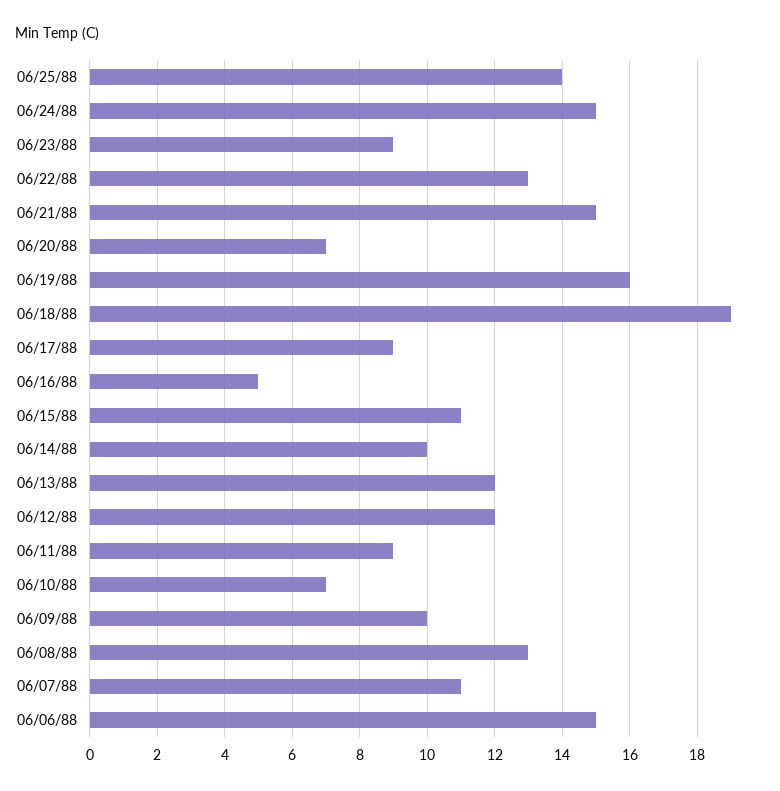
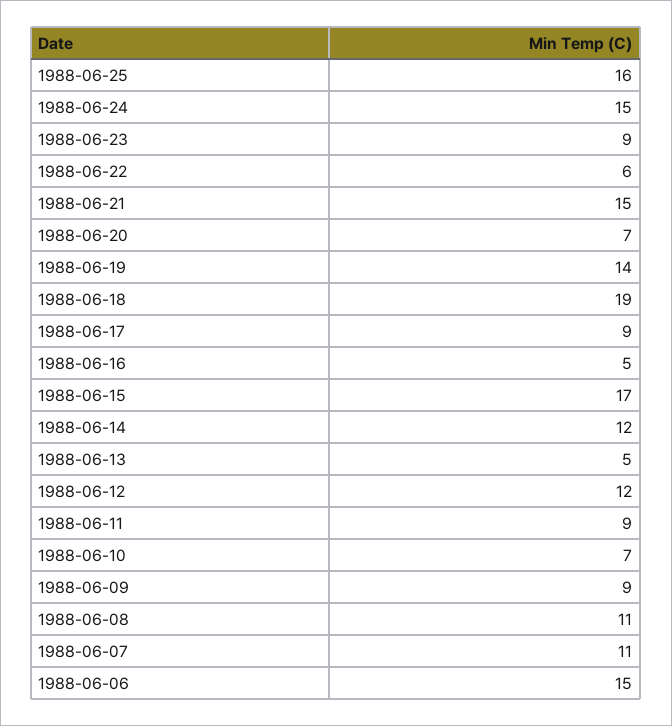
  {
-   "06/25/88": 14,
+   "06/25/88": 16,
    "06/24/88": 15,
    "06/23/88": 9,
-   "06/22/88": 13,
+   "06/22/88": 6,
    "06/21/88": 15,
    "06/20/88": 7,
-   "06/19/88": 16,
+   "06/19/88": 14,
    "06/18/88": 19,
    "06/17/88": 9,
    "06/16/88": 5,
-   "06/15/88": 11,
+   "06/15/88": 17,
-   "06/14/88": 10,
+   "06/14/88": 12,
-   "06/13/88": 12,
+   "06/13/88": 5,
    "06/12/88": 12,
    "06/11/88": 9,
    "06/10/88": 7,
-   "06/09/88": 10,
+   "06/09/88": 9,
-   "06/08/88": 13,
+   "06/08/88": 11,
    "06/07/88": 11,
    "06/06/88": 15
  }

